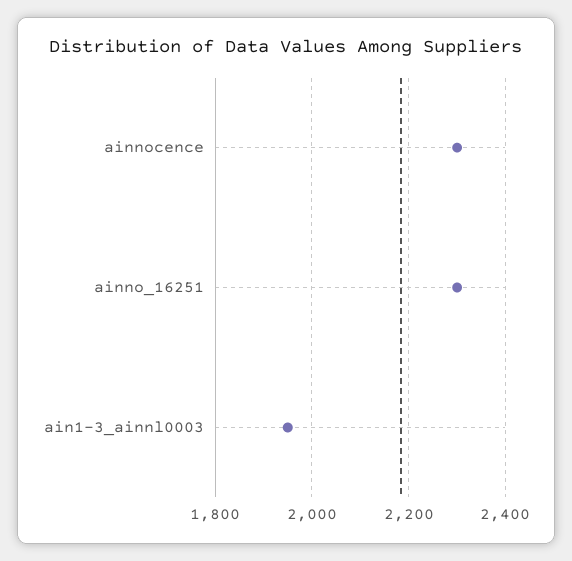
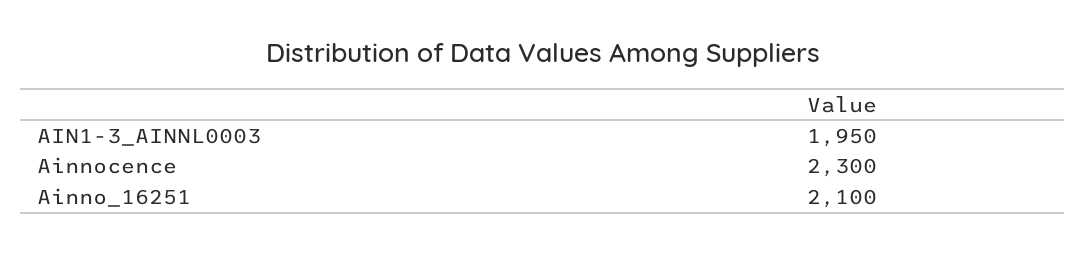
  {
    "ainnocence": 2300,
-   "ainno_16251": 2300,
+   "ainno_16251": 2100,
    "ain1-3_ainnl0003": 1950
  }

